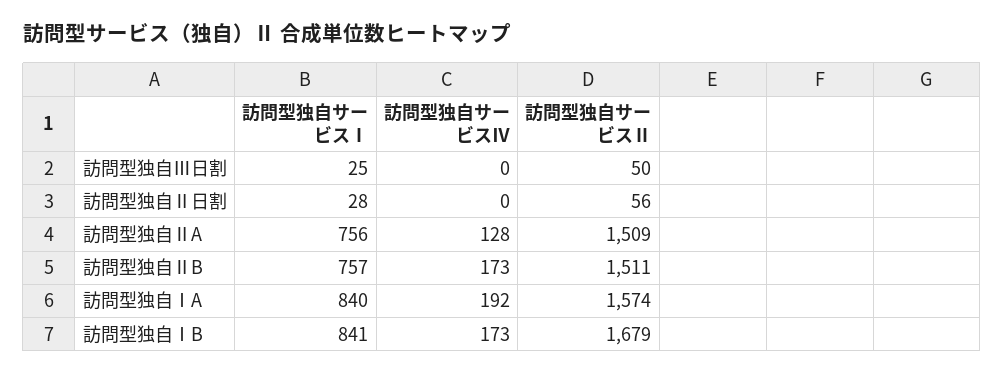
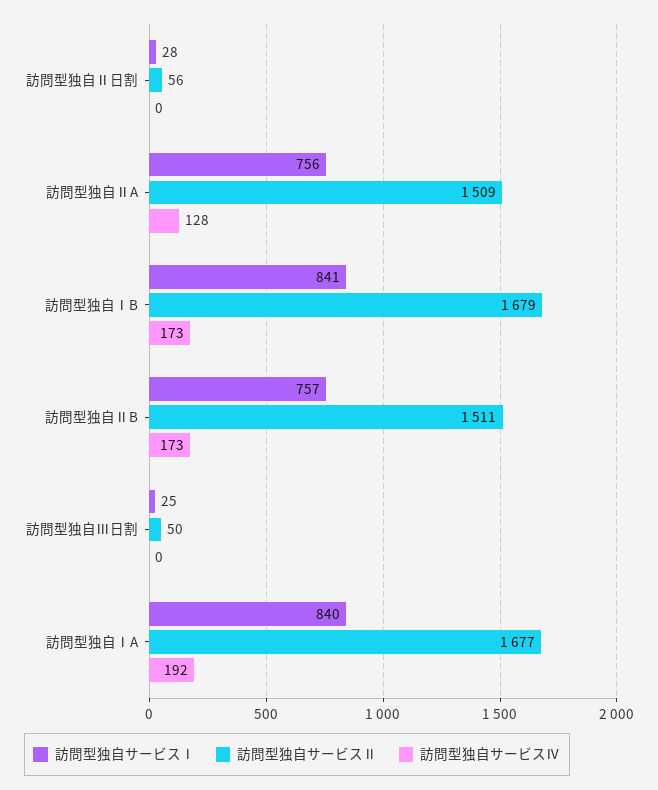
  {
    "訪問型独自サービスⅠ": {
      "訪問型独自Ⅲ日割": 25,
      "訪問型独自Ⅱ日割": 28,
      "訪問型独自ⅡA": 756,
      "訪問型独自ⅡB": 757,
      "訪問型独自ⅠA": 840,
      "訪問型独自ⅠB": 841
    },
    "訪問型独自サービスⅣ": {
      "訪問型独自Ⅲ日割": 0,
      "訪問型独自Ⅱ日割": 0,
      "訪問型独自ⅡA": 128,
      "訪問型独自ⅡB": 173,
      "訪問型独自ⅠA": 192,
      "訪問型独自ⅠB": 173
    },
    "訪問型独自サービスⅡ": {
      "訪問型独自Ⅲ日割": 50,
      "訪問型独自Ⅱ日割": 56,
      "訪問型独自ⅡA": 1509,
      "訪問型独自ⅡB": 1511,
-     "訪問型独自ⅠA": 1574,
+     "訪問型独自ⅠA": 1677,
      "訪問型独自ⅠB": 1679
    }
  }

